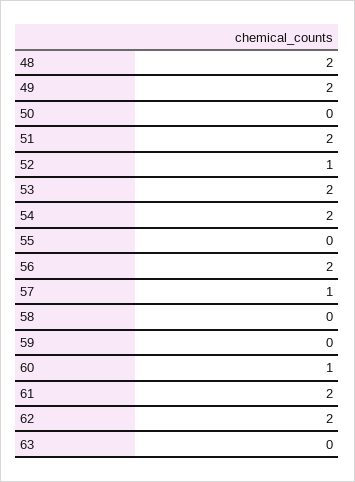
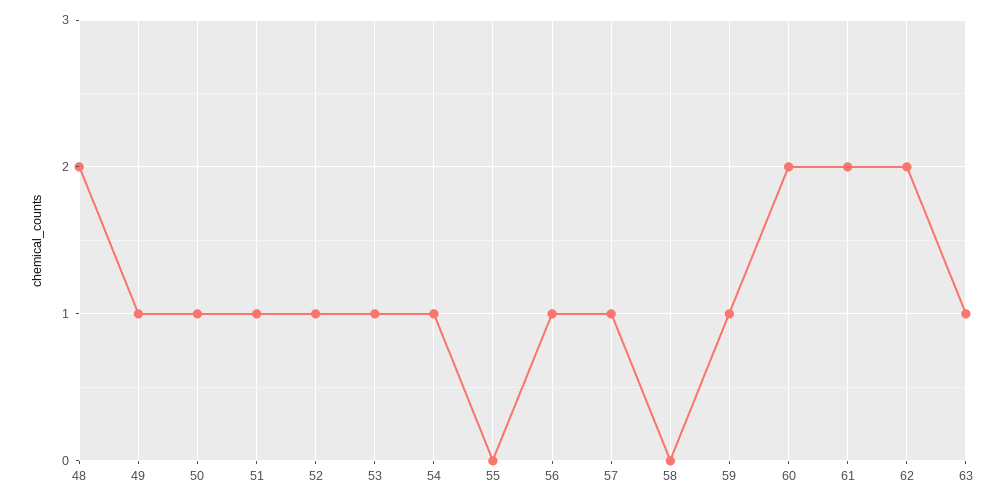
  {
    "48": 2,
-   "49": 2,
+   "49": 1,
-   "50": 0,
+   "50": 1,
-   "51": 2,
+   "51": 1,
    "52": 1,
-   "53": 2,
+   "53": 1,
-   "54": 2,
+   "54": 1,
    "55": 0,
-   "56": 2,
+   "56": 1,
    "57": 1,
    "58": 0,
-   "59": 0,
+   "59": 1,
-   "60": 1,
+   "60": 2,
    "61": 2,
    "62": 2,
-   "63": 0
+   "63": 1
  }

